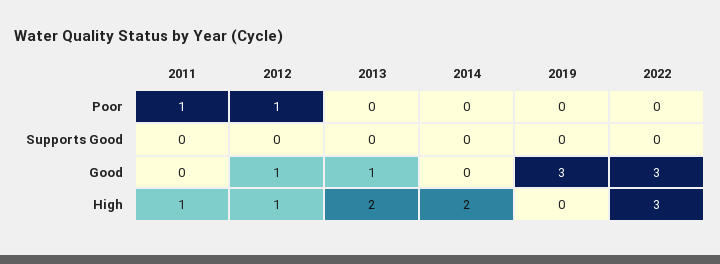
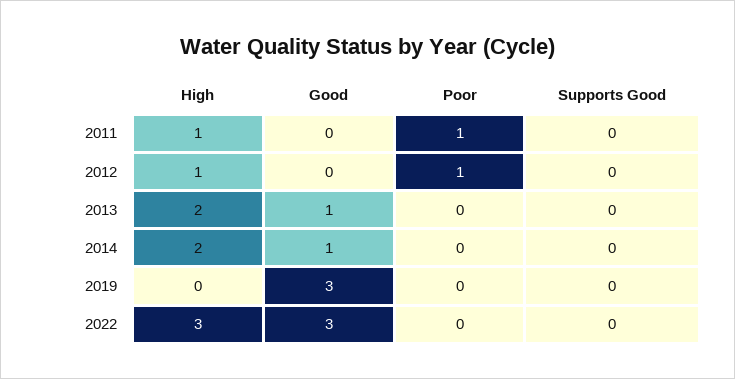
  {
    "2011": {
      "Poor": 1,
      "Supports Good": 0,
      "Good": 0,
      "High": 1
    },
    "2012": {
      "Poor": 1,
      "Supports Good": 0,
-     "Good": 1,
+     "Good": 0,
      "High": 1
    },
    "2013": {
      "Poor": 0,
      "Supports Good": 0,
      "Good": 1,
      "High": 2
    },
    "2014": {
      "Poor": 0,
      "Supports Good": 0,
-     "Good": 0,
+     "Good": 1,
      "High": 2
    },
    "2019": {
      "Poor": 0,
      "Supports Good": 0,
      "Good": 3,
      "High": 0
    },
    "2022": {
      "Poor": 0,
      "Supports Good": 0,
      "Good": 3,
      "High": 3
    }
  }

